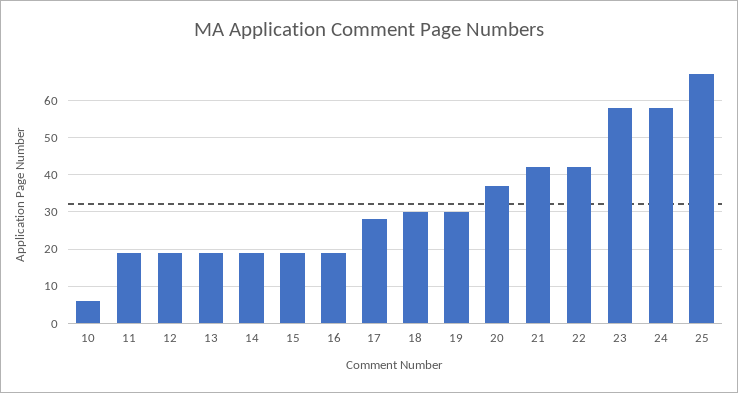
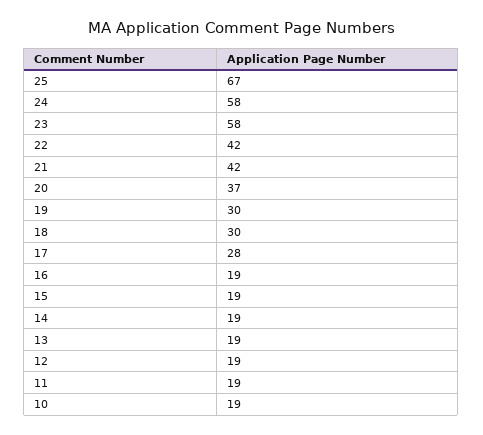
  {
-   "10": 5,
+   "10": 19,
    "11": 19,
    "12": 19,
    "13": 19,
    "14": 19,
    "15": 19,
    "16": 19,
    "17": 28,
    "18": 30,
    "19": 30,
    "20": 37,
    "21": 42,
    "22": 42,
    "23": 58,
    "24": 58,
    "25": 67
  }

